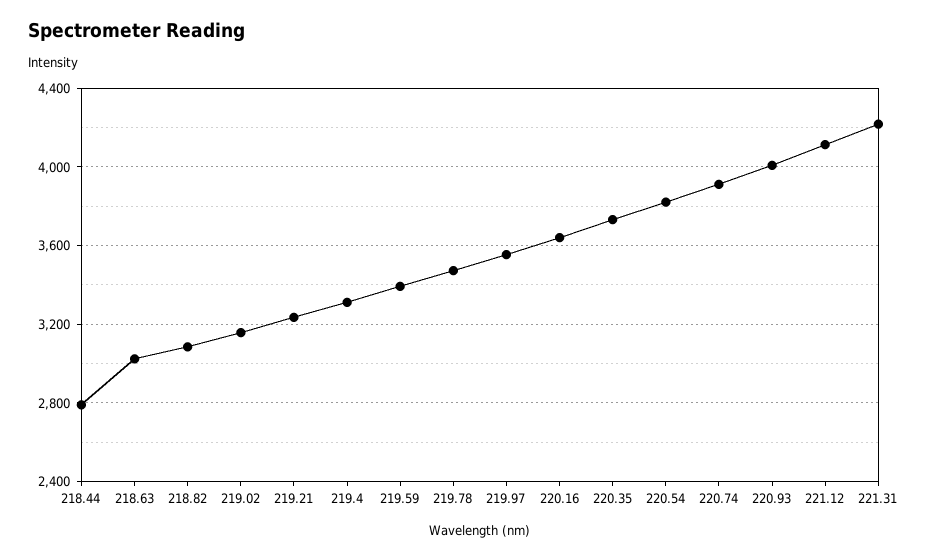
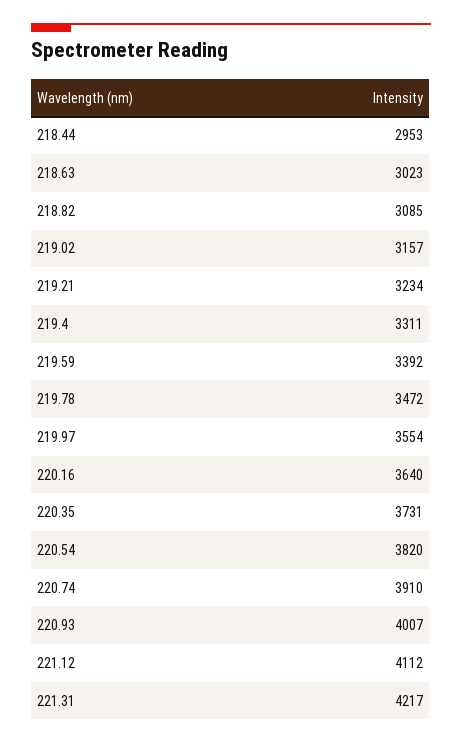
  {
-   "218.44": 2800,
+   "218.44": 2953,
    "218.63": 3023,
    "218.82": 3085,
    "219.02": 3157,
    "219.21": 3234,
    "219.4": 3311,
    "219.59": 3392,
    "219.78": 3472,
    "219.97": 3554,
    "220.16": 3640,
    "220.35": 3731,
    "220.54": 3820,
    "220.74": 3910,
    "220.93": 4007,
    "221.12": 4112,
    "221.31": 4217
  }

